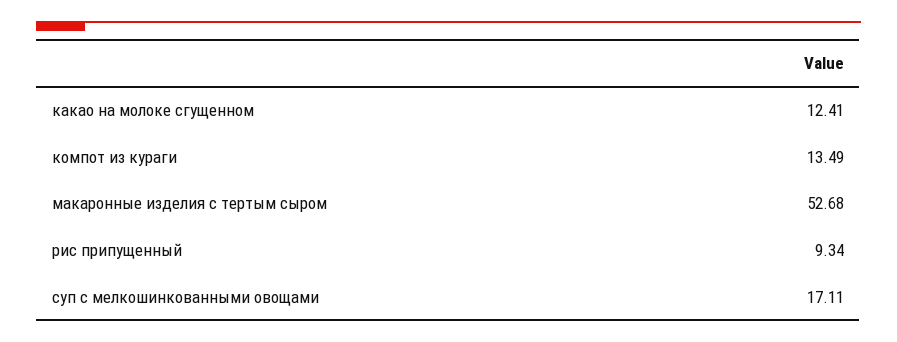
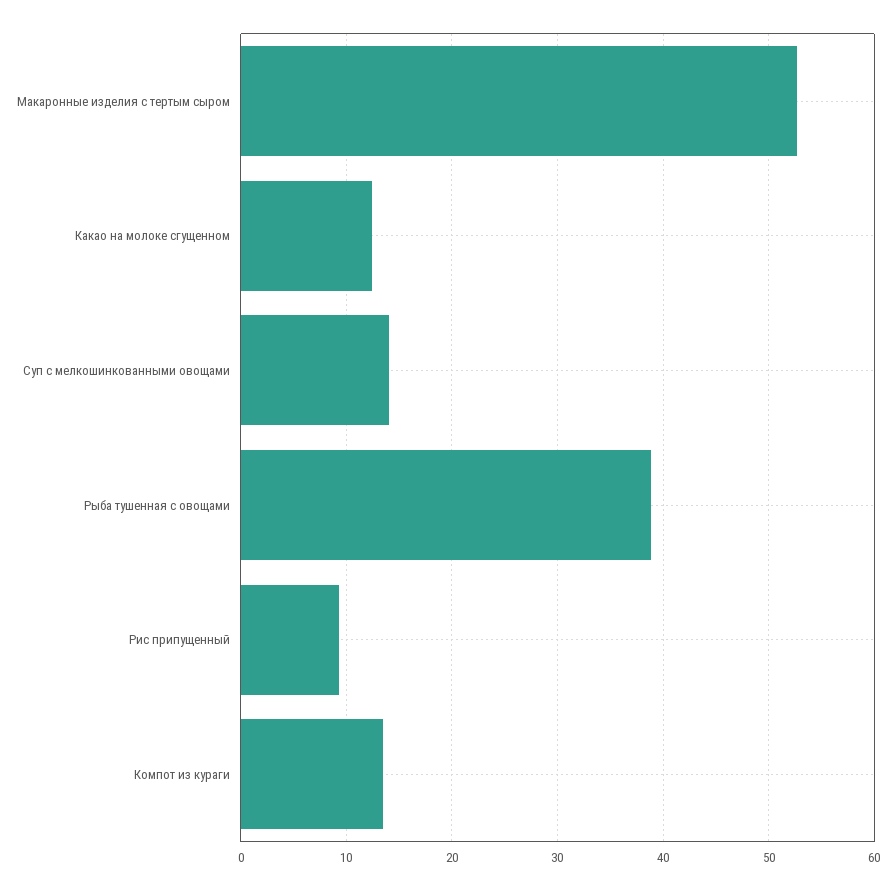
  {
    "какао на молоке сгущенном": 12.41,
    "компот из кураги": 13.49,
    "макаронные изделия с тертым сыром": 52.68,
    "рис припущенный": 9.34,
-   "суп с мелкошинкованными овощами": 17.11
+   "суп с мелкошинкованными овощами": 14,
+   "Рыба тушенная с овощами": 39
  }

